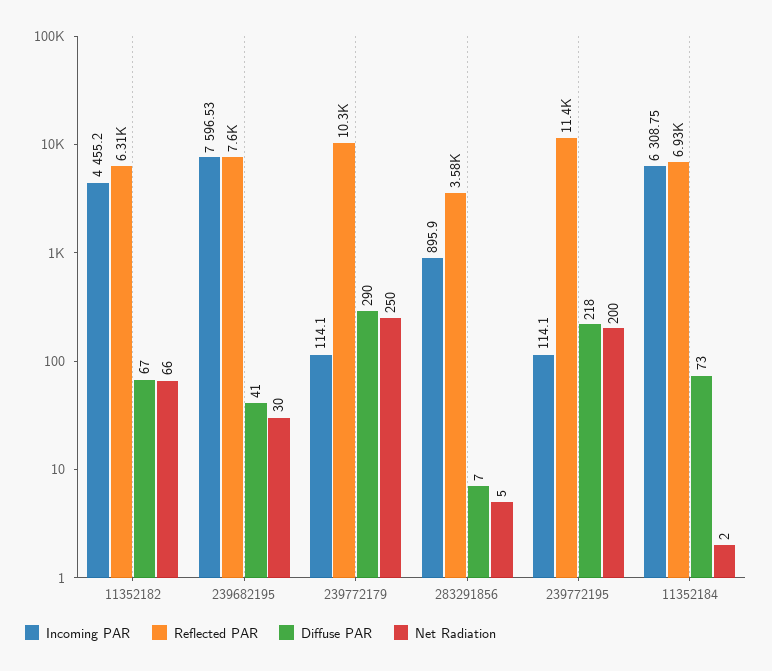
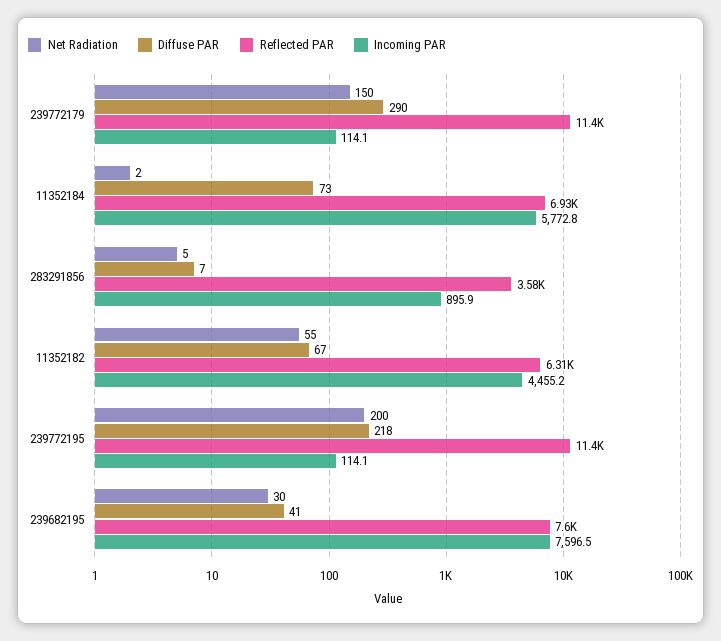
  {
    "Incoming PAR": {
      "11352182": 4455.2,
      "239682195": 7596.53,
      "239772179": 114.1,
      "283291856": 895.9,
      "239772195": 114.1,
-     "11352184": 6308.75
+     "11352184": 5772.8
    },
    "Reflected PAR": {
      "11352182": 6310,
      "239682195": 7600,
-     "239772179": 10300,
+     "239772179": 11400,
      "283291856": 3580,
      "239772195": 11400,
      "11352184": 6930
    },
    "Diffuse PAR": {
      "11352182": 67,
      "239682195": 41,
      "239772179": 290,
      "283291856": 7,
      "239772195": 218,
      "11352184": 73
    },
    "Net Radiation": {
-     "11352182": 66,
+     "11352182": 55,
      "239682195": 30,
-     "239772179": 250,
+     "239772179": 150,
      "283291856": 5,
      "239772195": 200,
      "11352184": 2
    }
  }

